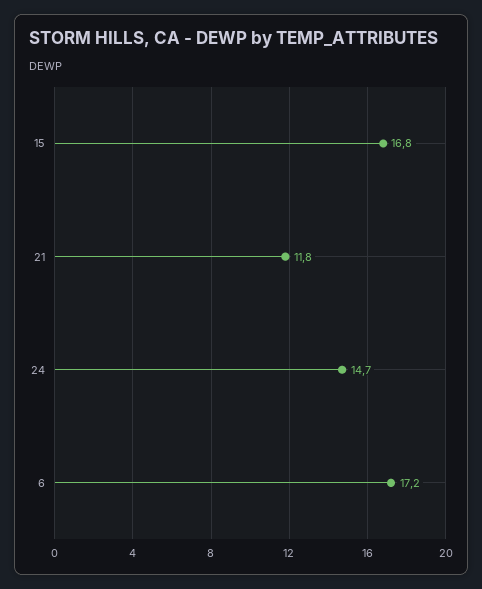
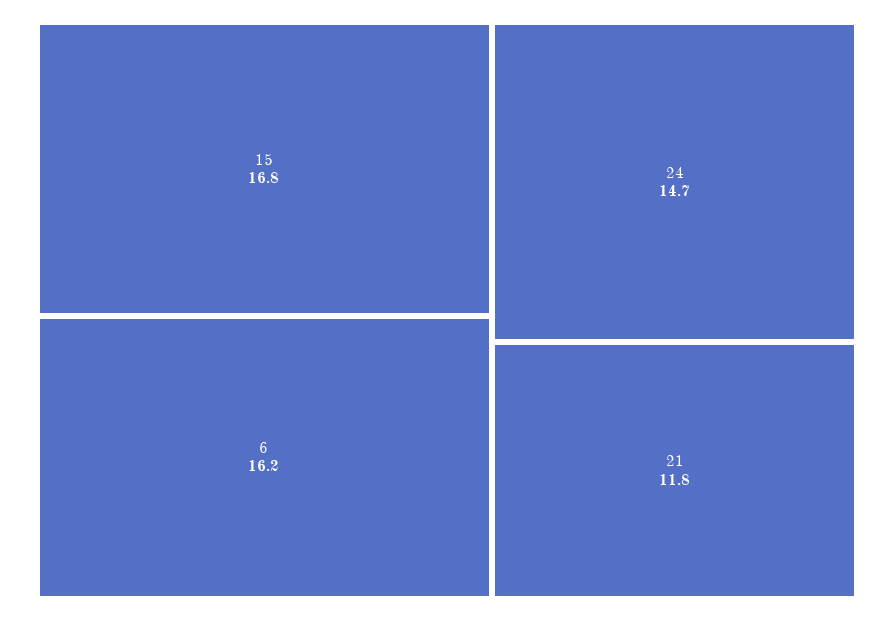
  {
    "15": 16.8,
    "21": 11.8,
    "24": 14.7,
-   "6": 17.2
+   "6": 16.2
  }

